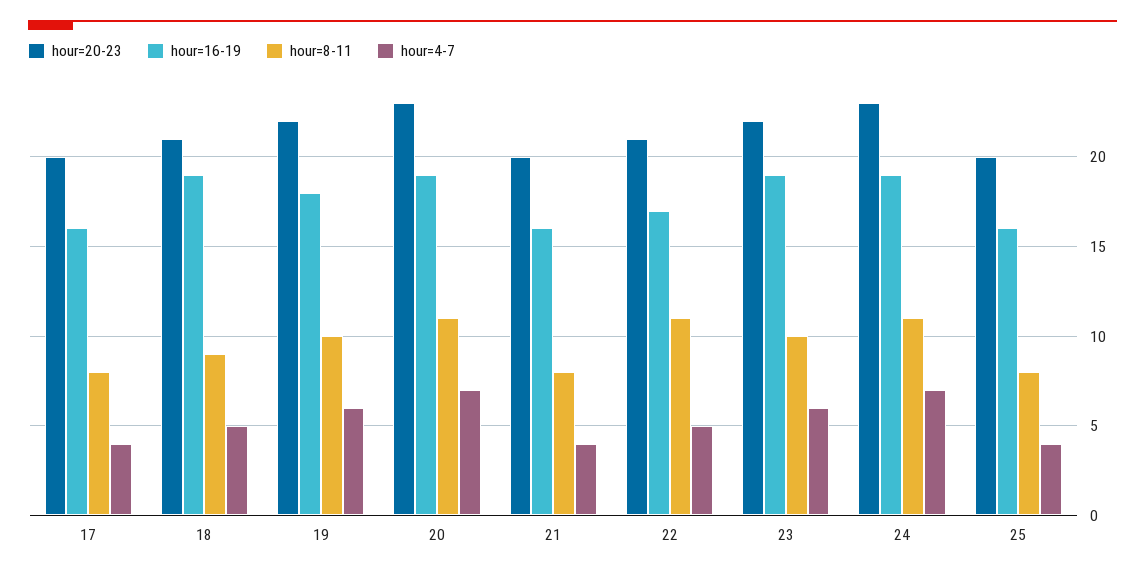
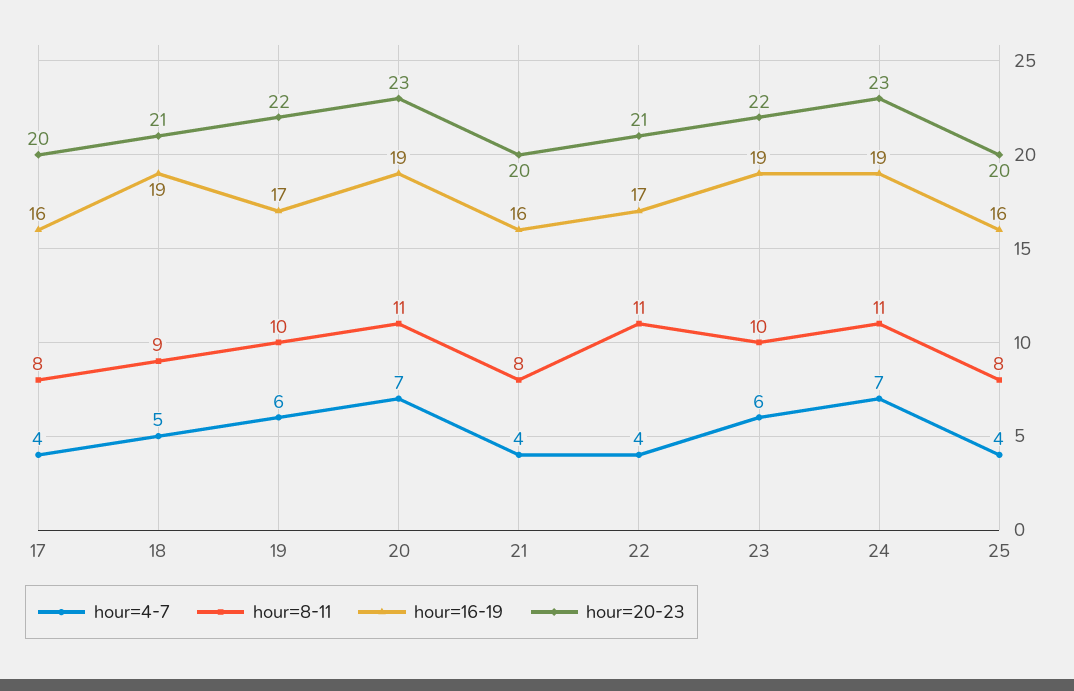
  {
    "hour=20-23": {
      "17": 20,
      "18": 21,
      "19": 22,
      "20": 23,
      "21": 20,
      "22": 21,
      "23": 22,
      "24": 23,
      "25": 20
    },
    "hour=16-19": {
      "17": 16,
      "18": 19,
-     "19": 18,
+     "19": 17,
      "20": 19,
      "21": 16,
      "22": 17,
      "23": 19,
      "24": 19,
      "25": 16
    },
    "hour=8-11": {
      "17": 8,
      "18": 9,
      "19": 10,
      "20": 11,
      "21": 8,
      "22": 11,
      "23": 10,
      "24": 11,
      "25": 8
    },
    "hour=4-7": {
      "17": 4,
      "18": 5,
      "19": 6,
      "20": 7,
      "21": 4,
-     "22": 5,
+     "22": 4,
      "23": 6,
      "24": 7,
      "25": 4
    }
  }

